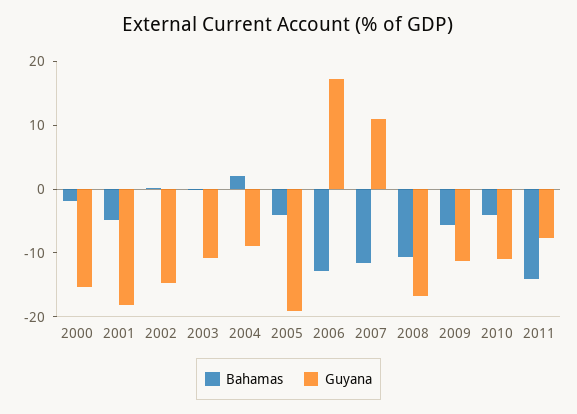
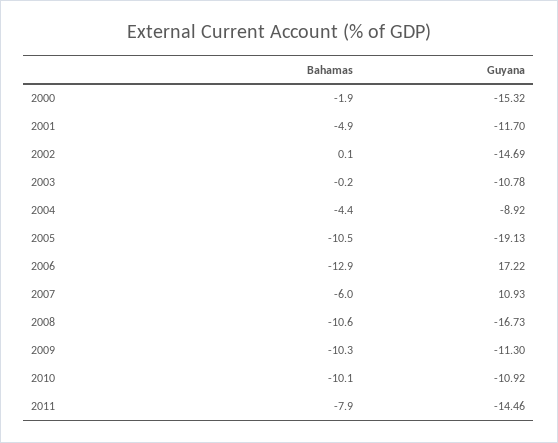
  {
    "Bahamas": {
      "2000": -1.9,
      "2001": -4.9,
      "2002": 0.1,
      "2003": -0.2,
-     "2004": 2,
+     "2004": -4.4,
-     "2005": -4,
+     "2005": -10.5,
      "2006": -12.9,
-     "2007": -12,
+     "2007": -6,
      "2008": -10.6,
-     "2009": -6,
+     "2009": -10.3,
-     "2010": -4,
+     "2010": -10.1,
-     "2011": -14
+     "2011": -7.9
    },
    "Guyana": {
      "2000": -15.32,
-     "2001": -18,
+     "2001": -11.7,
      "2002": -14.69,
      "2003": -10.78,
      "2004": -8.92,
      "2005": -19.13,
      "2006": 17.22,
      "2007": 10.93,
      "2008": -16.73,
      "2009": -11.3,
      "2010": -10.92,
-     "2011": -8
+     "2011": -14.46
    }
  }

